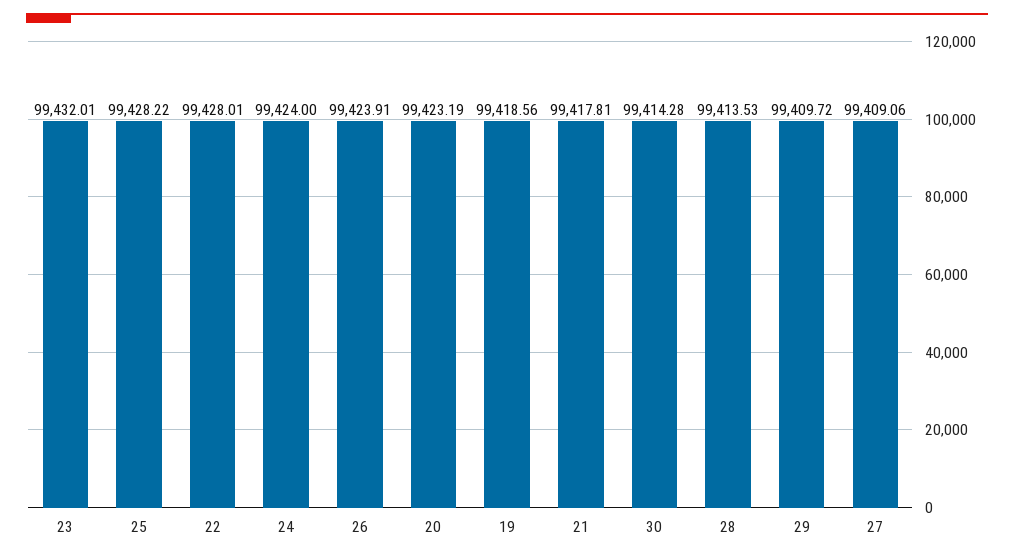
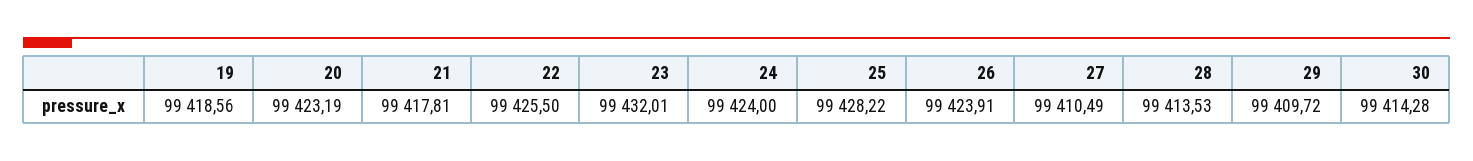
  {
    "23": 99432.01,
    "25": 99428.22,
-   "22": 99428.01,
+   "22": 99425.5,
    "24": 99424,
    "26": 99423.91,
    "20": 99423.19,
    "19": 99418.56,
    "21": 99417.81,
    "30": 99414.28,
    "28": 99413.53,
    "29": 99409.72,
-   "27": 99409.06
+   "27": 99410.49
  }

